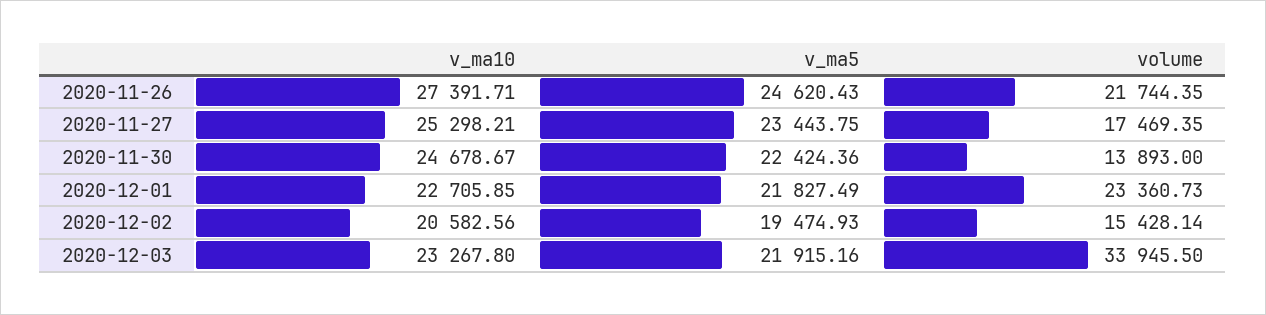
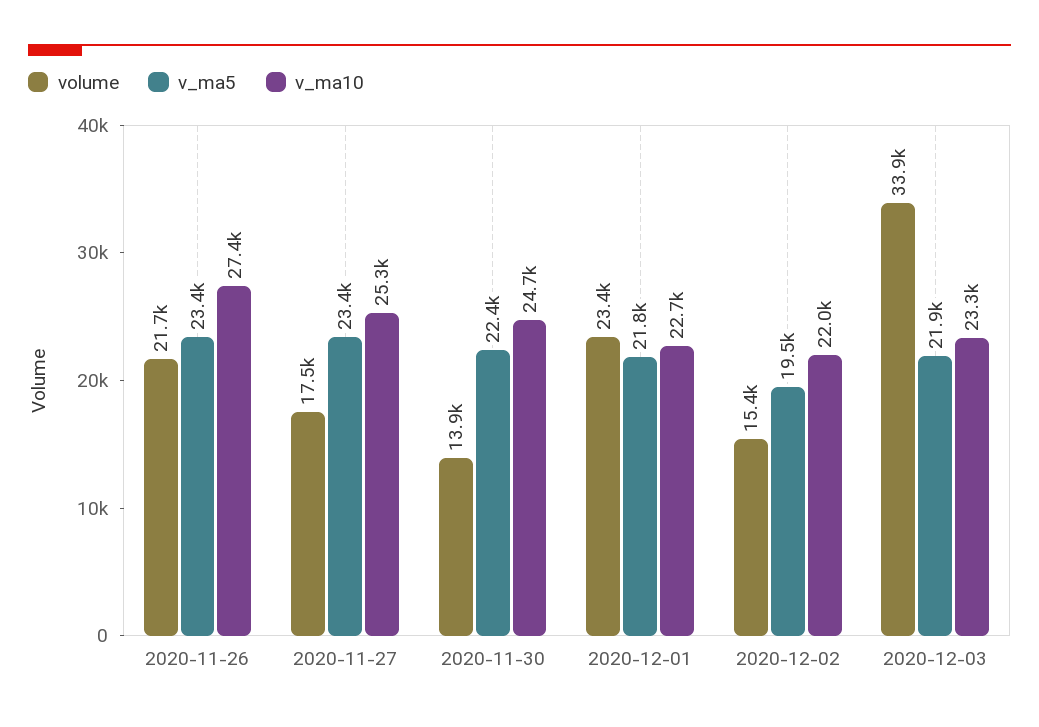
  {
    "v_ma10": {
      "2020-11-26": 27391.71,
      "2020-11-27": 25298.21,
      "2020-11-30": 24678.67,
      "2020-12-01": 22705.85,
-     "2020-12-02": 20582.56,
+     "2020-12-02": 22000,
      "2020-12-03": 23267.8
    },
    "v_ma5": {
-     "2020-11-26": 24620.43,
+     "2020-11-26": 23400,
      "2020-11-27": 23443.75,
      "2020-11-30": 22424.36,
      "2020-12-01": 21827.49,
      "2020-12-02": 19474.93,
      "2020-12-03": 21915.16
    },
    "volume": {
      "2020-11-26": 21744.35,
      "2020-11-27": 17469.35,
      "2020-11-30": 13893,
      "2020-12-01": 23360.73,
      "2020-12-02": 15428.14,
      "2020-12-03": 33945.5
    }
  }

